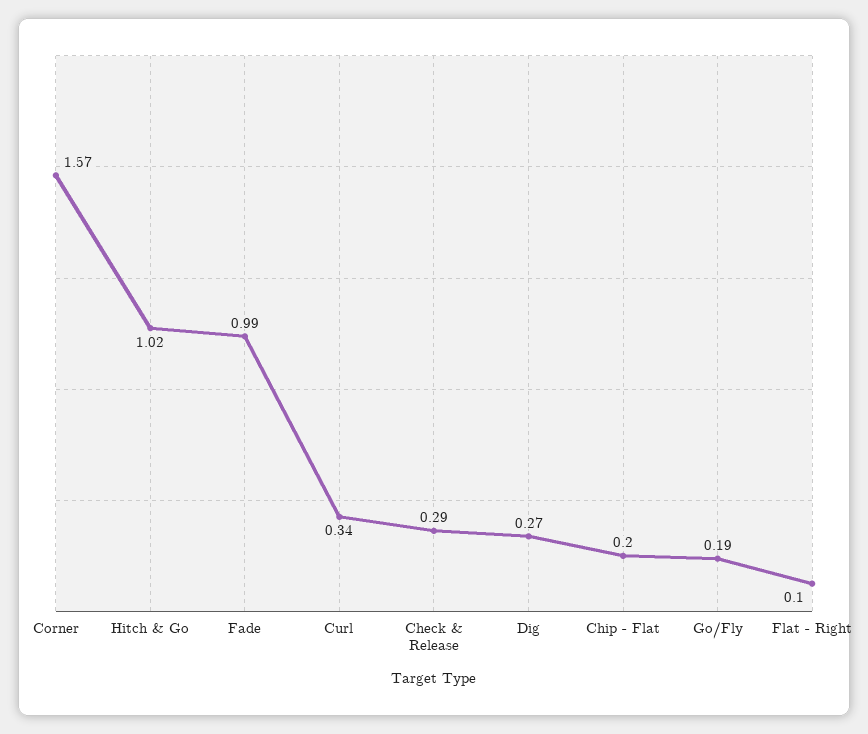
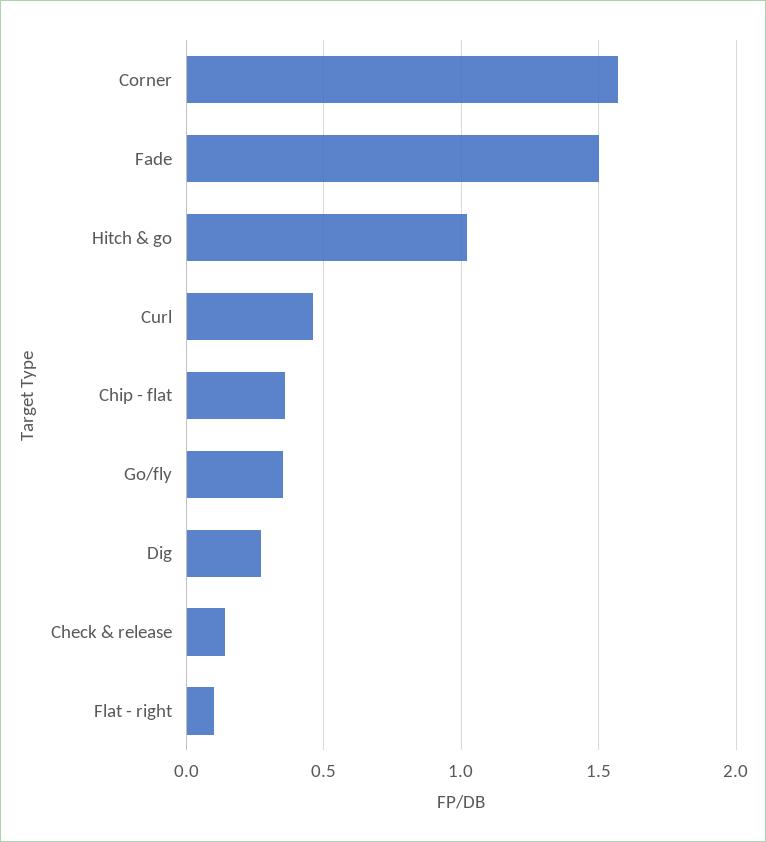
  {
    "Corner": 1.57,
    "Hitch & Go": 1.02,
-   "Fade": 0.99,
+   "Fade": 1.5,
-   "Curl": 0.34,
+   "Curl": 0.45,
-   "Check & Release": 0.29,
+   "Check & Release": 0.15,
    "Dig": 0.27,
-   "Chip - Flat": 0.2,
+   "Chip - Flat": 0.35,
-   "Go/Fly": 0.19,
+   "Go/Fly": 0.35,
    "Flat - Right": 0.1
  }

